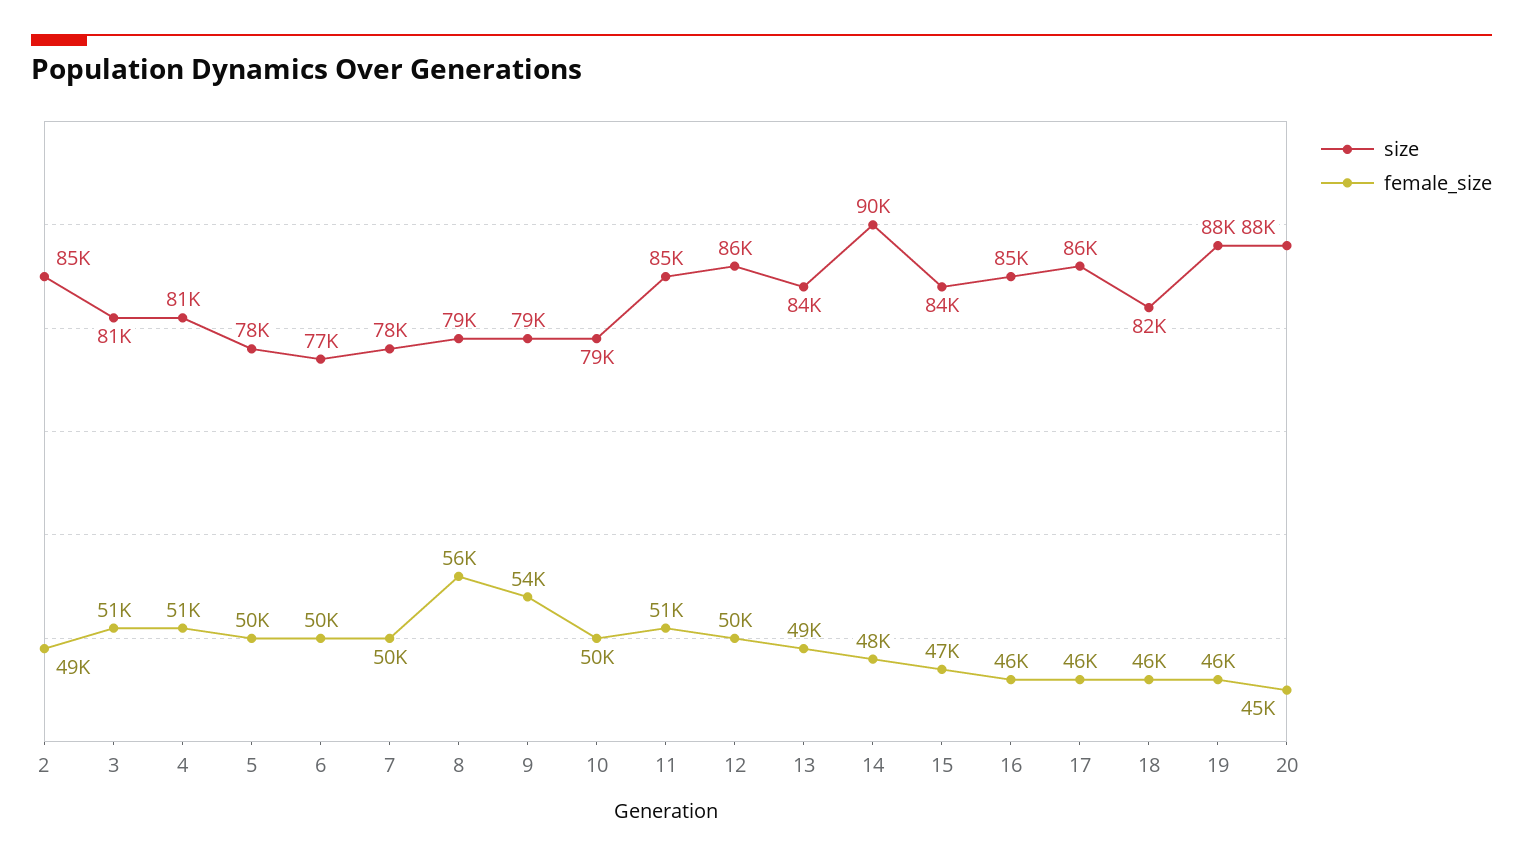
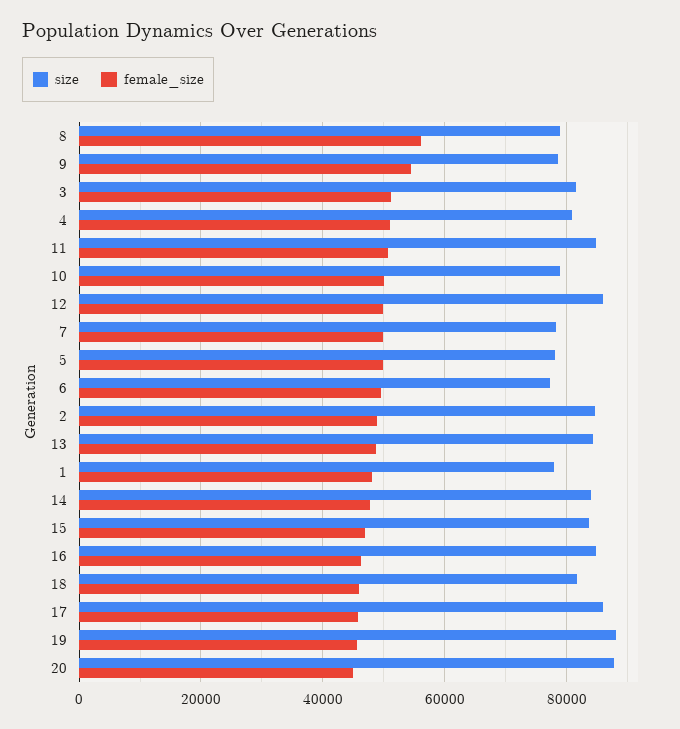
  {
    "size": {
      "2": 85000,
      "3": 81000,
      "4": 81000,
      "5": 78000,
      "6": 77000,
      "7": 78000,
      "8": 79000,
      "9": 79000,
      "10": 79000,
      "11": 85000,
      "12": 86000,
      "13": 84000,
-     "14": 90000,
+     "14": 84000,
      "15": 84000,
      "16": 85000,
      "17": 86000,
      "18": 82000,
      "19": 88000,
-     "20": 88000
+     "20": 88000,
+     "1": 78000
    },
    "female_size": {
      "2": 49000,
      "3": 51000,
      "4": 51000,
      "5": 50000,
      "6": 50000,
      "7": 50000,
      "8": 56000,
      "9": 54000,
      "10": 50000,
      "11": 51000,
      "12": 50000,
      "13": 49000,
      "14": 48000,
      "15": 47000,
      "16": 46000,
      "17": 46000,
      "18": 46000,
      "19": 46000,
-     "20": 45000
+     "20": 45000,
+     "1": 48000
    }
  }

